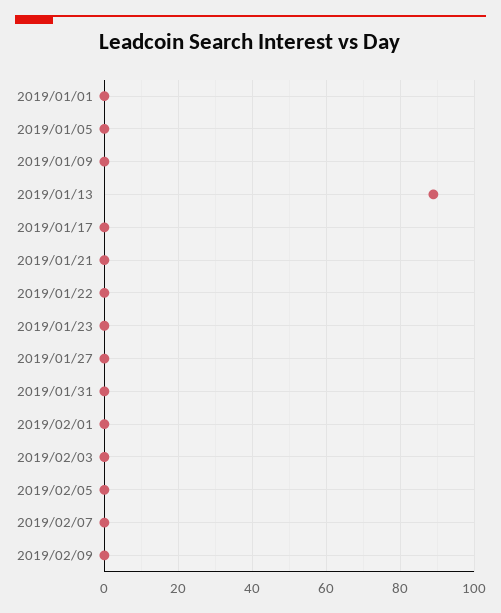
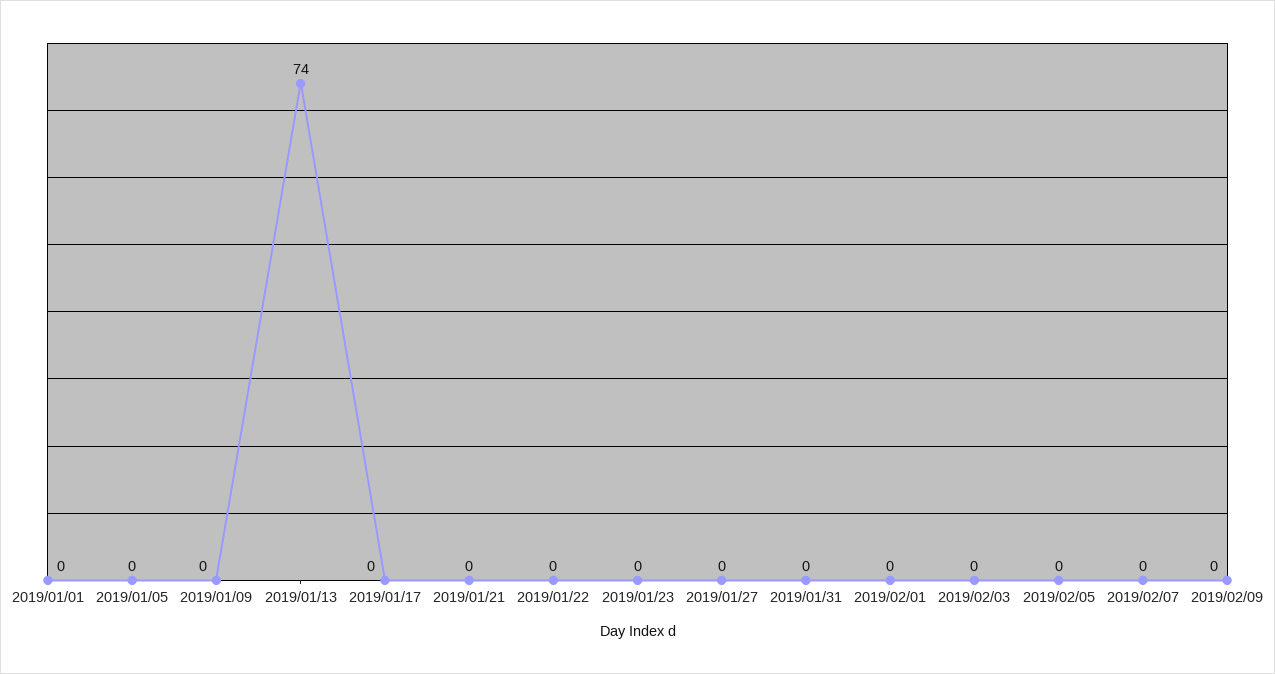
  {
    "2019/01/01": 0,
    "2019/01/05": 0,
    "2019/01/09": 0,
-   "2019/01/13": 90,
+   "2019/01/13": 74,
    "2019/01/17": 0,
    "2019/01/21": 0,
    "2019/01/22": 0,
    "2019/01/23": 0,
    "2019/01/27": 0,
    "2019/01/31": 0,
    "2019/02/01": 0,
    "2019/02/03": 0,
    "2019/02/05": 0,
    "2019/02/07": 0,
    "2019/02/09": 0
  }

